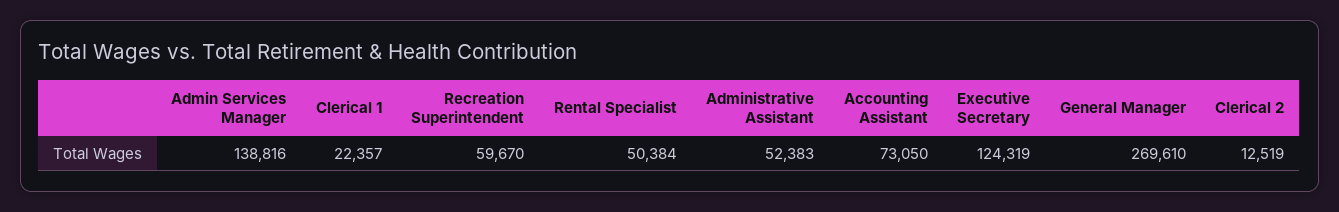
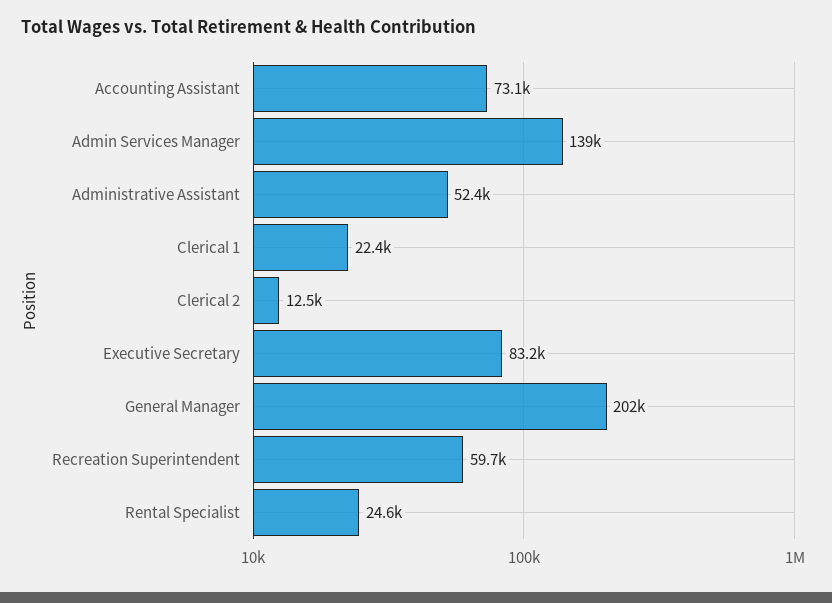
  {
    "Admin Services Manager": 138816,
    "Clerical 1": 22357,
    "Recreation Superintendent": 59670,
-   "Rental Specialist": 50384,
+   "Rental Specialist": 24600,
    "Administrative Assistant": 52383,
    "Accounting Assistant": 73050,
-   "Executive Secretary": 124319,
+   "Executive Secretary": 83200,
-   "General Manager": 269610,
+   "General Manager": 202000,
    "Clerical 2": 12519
  }

